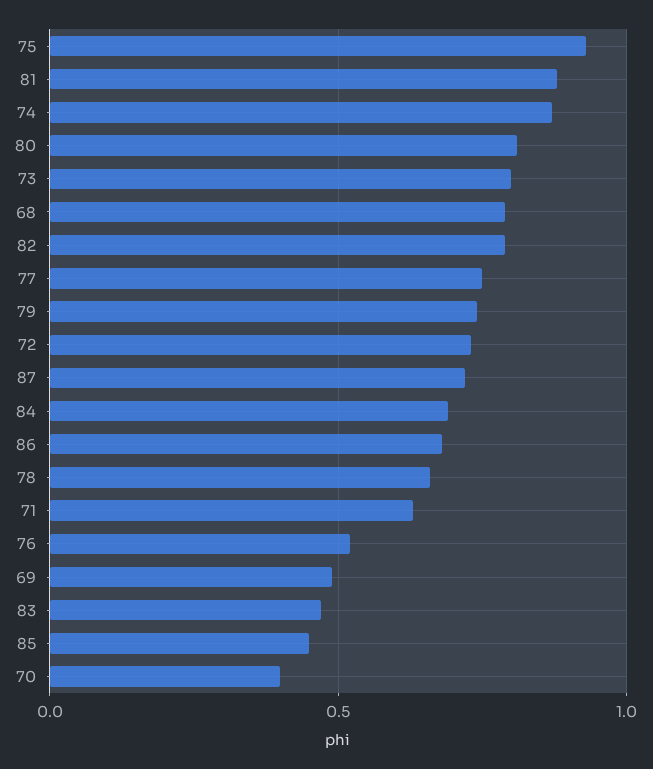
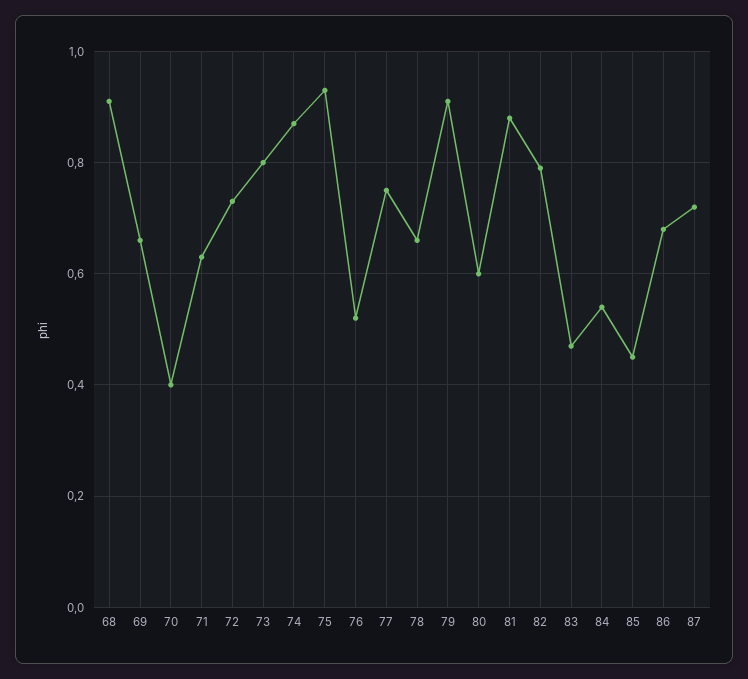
  {
    "75": 0.95,
    "81": 0.9,
    "74": 0.85,
-   "80": 0.8,
+   "80": 0.6,
    "73": 0.8,
-   "68": 0.8,
+   "68": 0.9,
    "82": 0.8,
    "77": 0.75,
-   "79": 0.75,
+   "79": 0.9,
    "72": 0.75,
    "87": 0.7,
-   "84": 0.7,
+   "84": 0.55,
    "86": 0.7,
    "78": 0.65,
    "71": 0.65,
    "76": 0.5,
-   "69": 0.5,
+   "69": 0.65,
    "83": 0.45,
    "85": 0.45,
    "70": 0.4
  }

